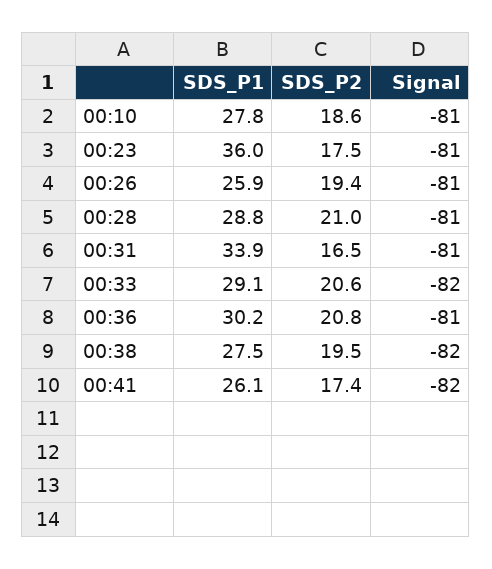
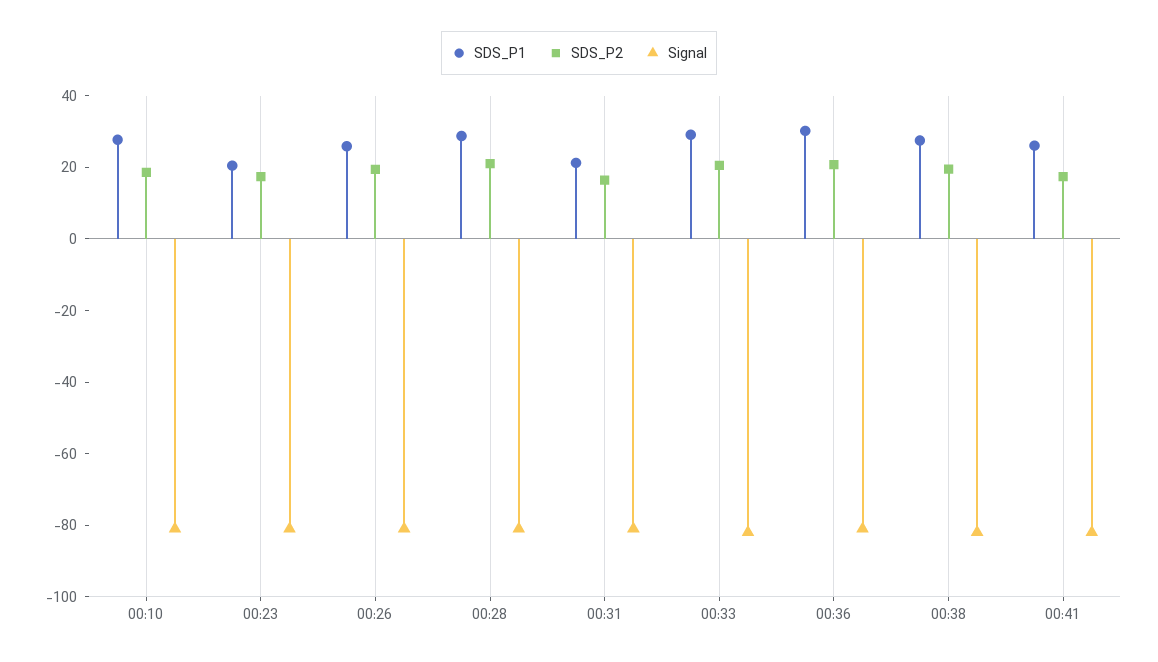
  {
    "SDS_P1": {
      "00:10": 27.8,
-     "00:23": 36,
+     "00:23": 20,
      "00:26": 25.9,
      "00:28": 28.8,
-     "00:31": 33.9,
+     "00:31": 20,
      "00:33": 29.1,
      "00:36": 30.2,
      "00:38": 27.5,
      "00:41": 26.1
    },
    "SDS_P2": {
      "00:10": 18.6,
      "00:23": 17.5,
      "00:26": 19.4,
      "00:28": 21,
      "00:31": 16.5,
      "00:33": 20.6,
      "00:36": 20.8,
      "00:38": 19.5,
      "00:41": 17.4
    },
    "Signal": {
      "00:10": -81,
      "00:23": -81,
      "00:26": -81,
      "00:28": -81,
      "00:31": -81,
      "00:33": -82,
      "00:36": -81,
      "00:38": -82,
      "00:41": -82
    }
  }

